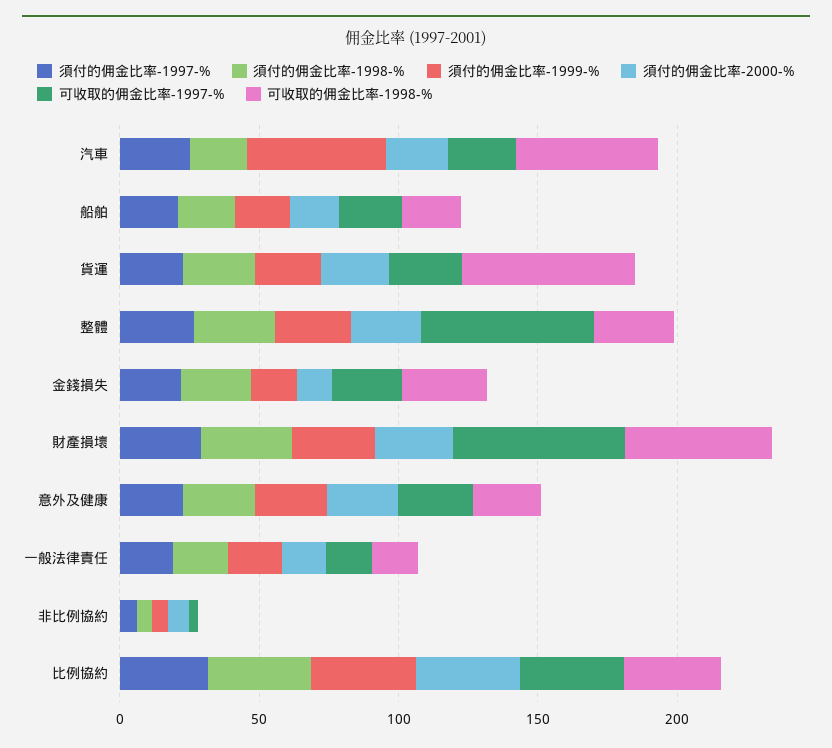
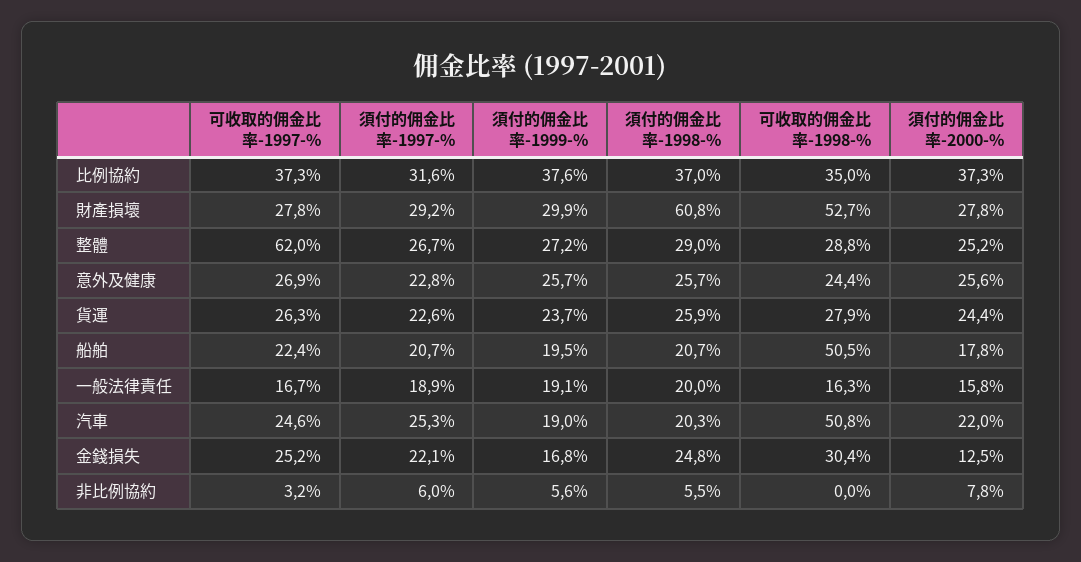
  {
    "須付的佣金比率-1997-%": {
      "汽車": 25.3,
      "船舶": 20.7,
      "貨運": 22.6,
      "整體": 26.7,
      "金錢損失": 22.1,
      "財產損壞": 29.2,
      "意外及健康": 22.8,
      "一般法律責任": 18.9,
      "非比例協約": 6,
      "比例協約": 31.6
    },
    "須付的佣金比率-1998-%": {
      "汽車": 20.3,
      "船舶": 20.7,
      "貨運": 25.9,
      "整體": 29,
      "金錢損失": 24.8,
-     "財產損壞": 30,
+     "財產損壞": 60.8,
      "意外及健康": 25.7,
      "一般法律責任": 20,
      "非比例協約": 5.5,
      "比例協約": 37
    },
    "須付的佣金比率-1999-%": {
-     "汽車": 50,
+     "汽車": 19,
      "船舶": 19.5,
      "貨運": 23.7,
      "整體": 27.2,
      "金錢損失": 16.8,
      "財產損壞": 29.9,
      "意外及健康": 25.7,
      "一般法律責任": 19.1,
      "非比例協約": 5.6,
      "比例協約": 37.6
    },
    "須付的佣金比率-2000-%": {
      "汽車": 22,
      "船舶": 17.8,
      "貨運": 24.4,
      "整體": 25.2,
      "金錢損失": 12.5,
      "財產損壞": 27.8,
      "意外及健康": 25.6,
      "一般法律責任": 15.8,
      "非比例協約": 7.8,
      "比例協約": 37.3
    },
    "可收取的佣金比率-1997-%": {
      "汽車": 24.6,
      "船舶": 22.4,
      "貨運": 26.3,
      "整體": 62,
      "金錢損失": 25.2,
-     "財產損壞": 60,
+     "財產損壞": 27.8,
      "意外及健康": 26.9,
      "一般法律責任": 16.7,
      "非比例協約": 3.2,
      "比例協約": 37.3
    },
    "可收取的佣金比率-1998-%": {
      "汽車": 50.8,
-     "船舶": 20,
+     "船舶": 50.5,
-     "貨運": 60,
+     "貨運": 27.9,
      "整體": 28.8,
      "金錢損失": 30.4,
      "財產損壞": 52.7,
      "意外及健康": 24.4,
      "一般法律責任": 16.3,
      "非比例協約": 0,
      "比例協約": 35
    }
  }

